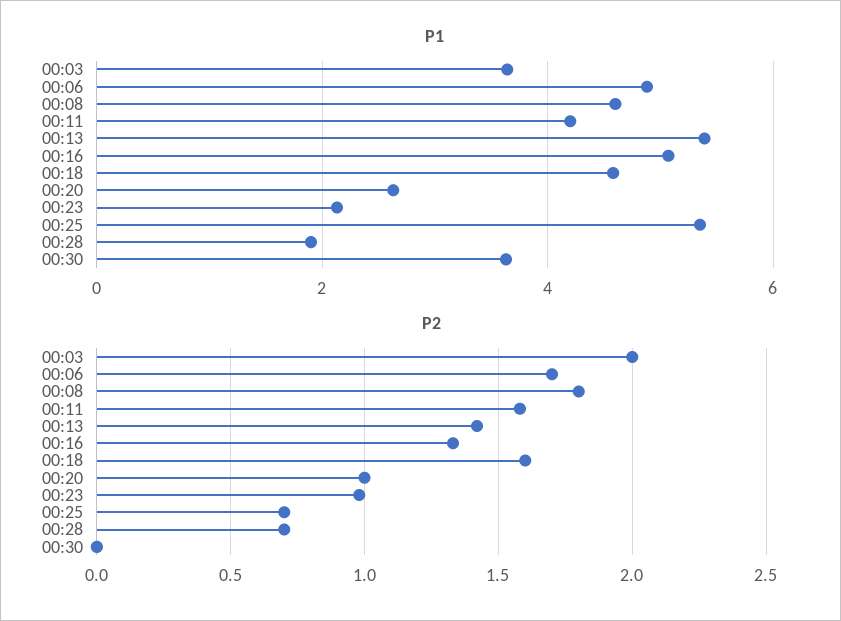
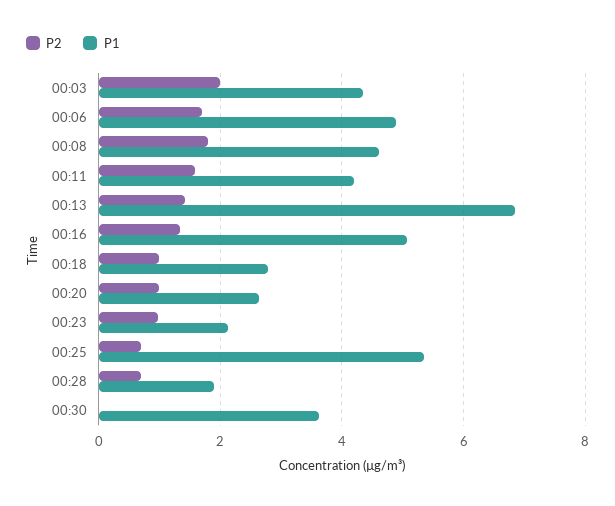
  {
    "P1": {
-     "00:03": 3.6,
+     "00:03": 4.4,
      "00:06": 4.8,
      "00:08": 4.6,
      "00:11": 4.2,
-     "00:13": 5.4,
+     "00:13": 6.8,
      "00:16": 5,
-     "00:18": 4.6,
+     "00:18": 2.8,
      "00:20": 2.6,
      "00:23": 2.2,
      "00:25": 5.4,
      "00:28": 2,
      "00:30": 3.6
    },
    "P2": {
      "00:03": 2,
      "00:06": 1.7,
      "00:08": 1.8,
      "00:11": 1.6,
      "00:13": 1.4,
      "00:16": 1.35,
-     "00:18": 1.6,
+     "00:18": 1,
      "00:20": 1,
      "00:23": 1,
      "00:25": 0.7,
      "00:28": 0.7,
      "00:30": 0
    }
  }

